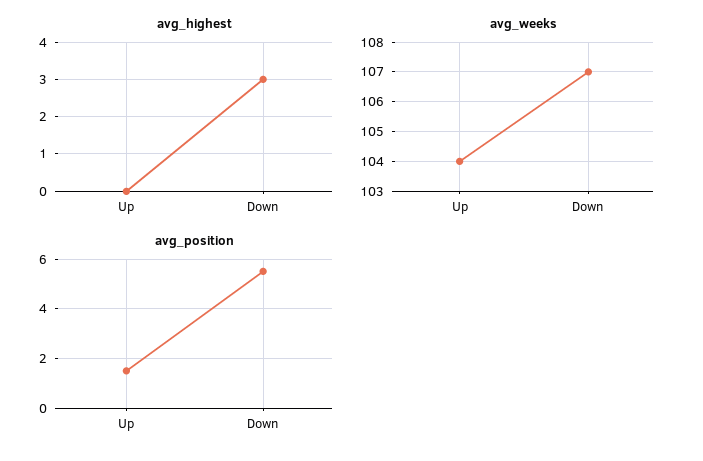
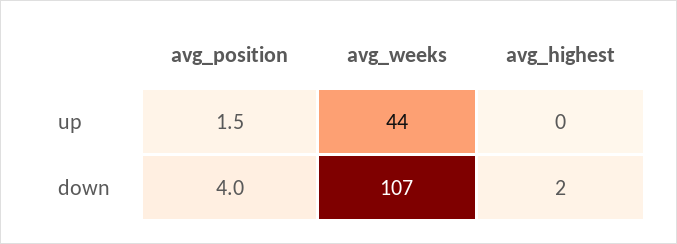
  {
    "avg_highest": {
      "Up": 0,
-     "Down": 3
+     "Down": 2
    },
    "avg_weeks": {
-     "Up": 104,
+     "Up": 44,
      "Down": 107
    },
    "avg_position": {
      "Up": 1.5,
-     "Down": 5.5
+     "Down": 4
    }
  }

